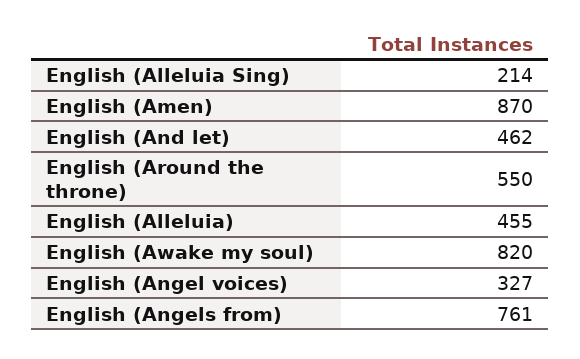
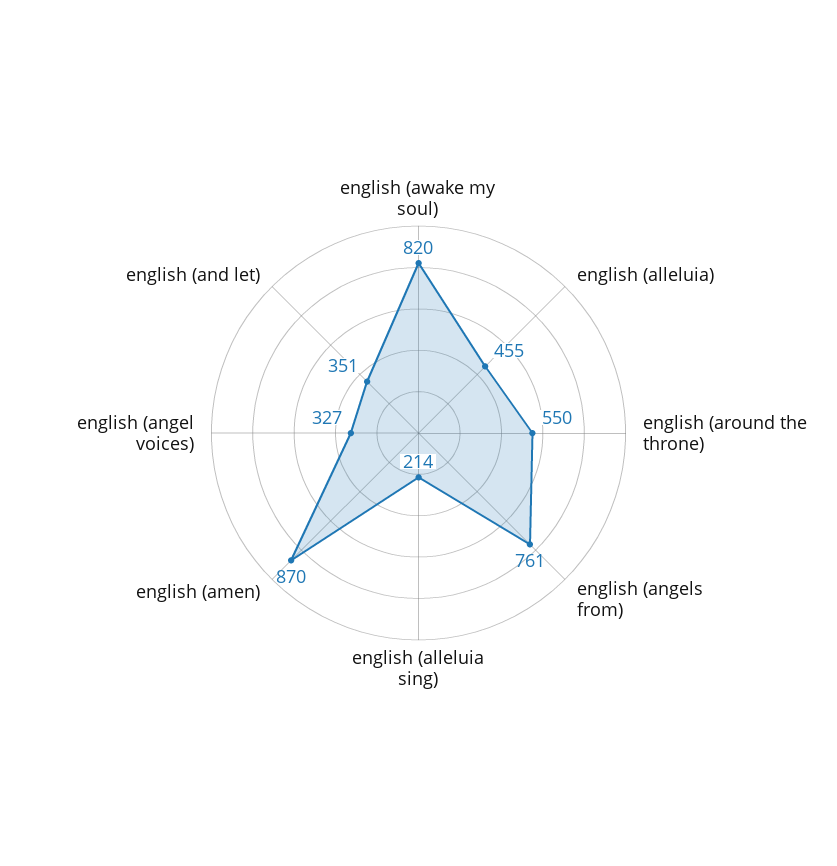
  {
    "English (Alleluia Sing)": 214,
    "English (Amen)": 870,
-   "English (And let)": 462,
+   "English (And let)": 351,
    "English (Around the throne)": 550,
    "English (Alleluia)": 455,
    "English (Awake my soul)": 820,
    "English (Angel voices)": 327,
    "English (Angels from)": 761
  }

